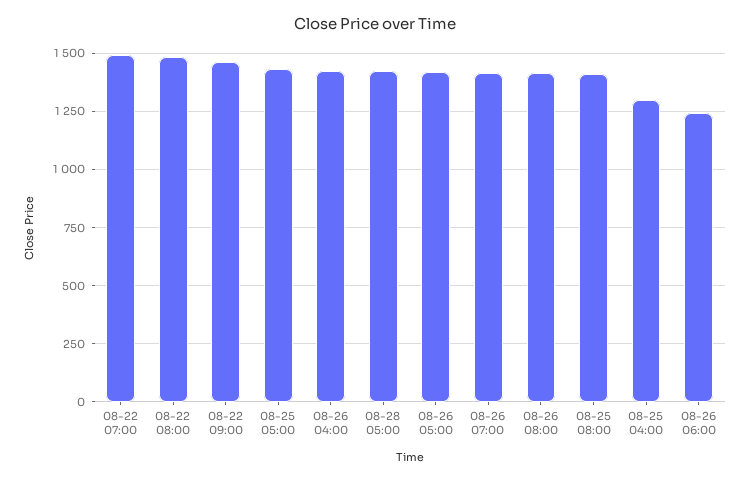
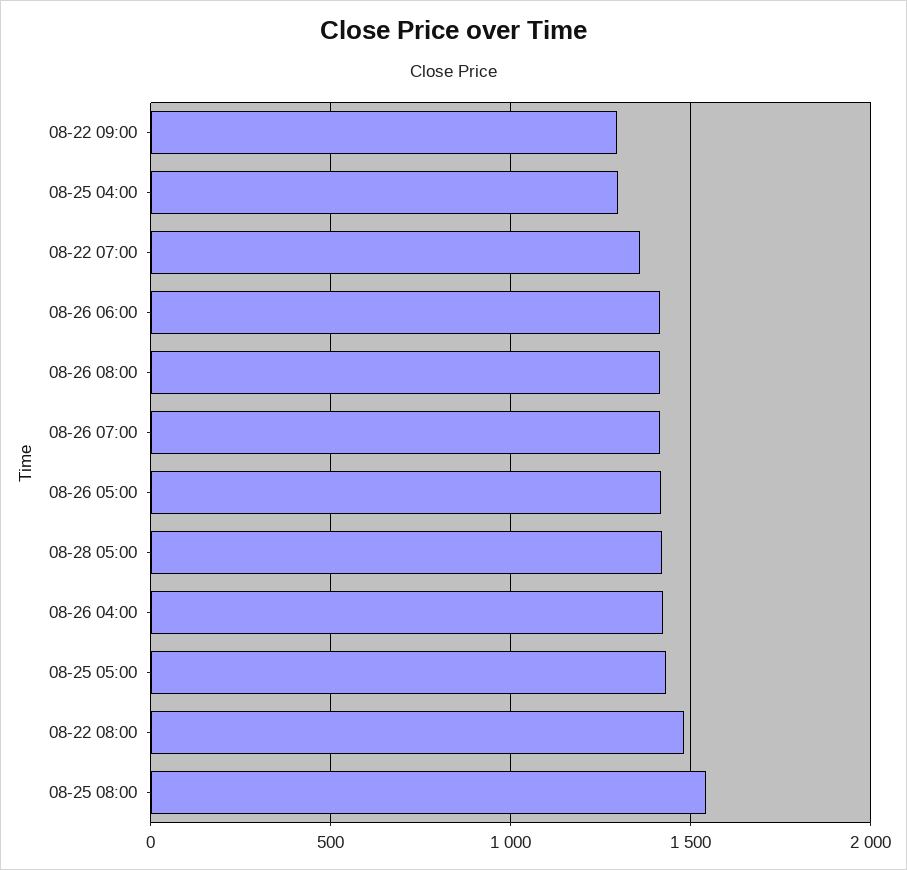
  {
-   "08-22 07:00": 1500,
+   "08-22 07:00": 1350,
    "08-22 08:00": 1500,
-   "08-22 09:00": 1450,
+   "08-22 09:00": 1300,
    "08-25 05:00": 1450,
    "08-26 04:00": 1400,
    "08-28 05:00": 1400,
    "08-26 05:00": 1400,
    "08-26 07:00": 1400,
    "08-26 08:00": 1400,
-   "08-25 08:00": 1400,
+   "08-25 08:00": 1550,
    "08-25 04:00": 1300,
-   "08-26 06:00": 1250
+   "08-26 06:00": 1400
  }

